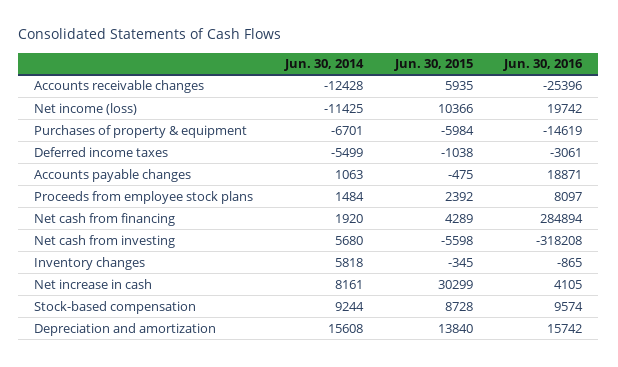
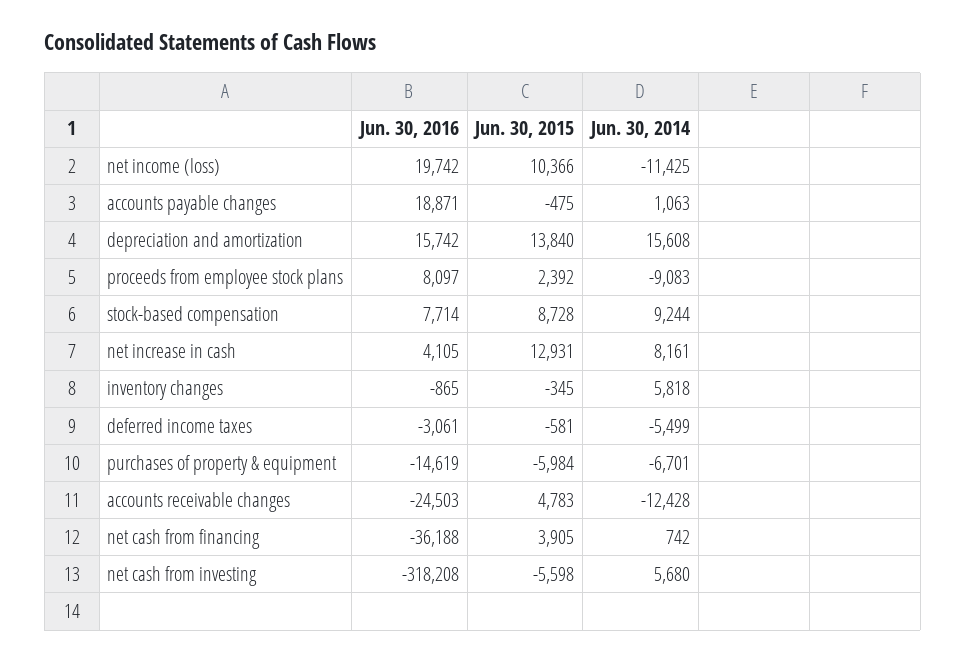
  {
    "Jun. 30, 2014": {
      "Accounts receivable changes": -12428,
      "Net income (loss)": -11425,
      "Purchases of property & equipment": -6701,
      "Deferred income taxes": -5499,
      "Accounts payable changes": 1063,
-     "Proceeds from employee stock plans": 1484,
+     "Proceeds from employee stock plans": -9083,
-     "Net cash from financing": 1920,
+     "Net cash from financing": 742,
      "Net cash from investing": 5680,
      "Inventory changes": 5818,
      "Net increase in cash": 8161,
      "Stock-based compensation": 9244,
      "Depreciation and amortization": 15608
    },
    "Jun. 30, 2015": {
-     "Accounts receivable changes": 5935,
+     "Accounts receivable changes": 4783,
      "Net income (loss)": 10366,
      "Purchases of property & equipment": -5984,
-     "Deferred income taxes": -1038,
+     "Deferred income taxes": -581,
      "Accounts payable changes": -475,
      "Proceeds from employee stock plans": 2392,
-     "Net cash from financing": 4289,
+     "Net cash from financing": 3905,
      "Net cash from investing": -5598,
      "Inventory changes": -345,
-     "Net increase in cash": 30299,
+     "Net increase in cash": 12931,
      "Stock-based compensation": 8728,
      "Depreciation and amortization": 13840
    },
    "Jun. 30, 2016": {
-     "Accounts receivable changes": -25396,
+     "Accounts receivable changes": -24503,
      "Net income (loss)": 19742,
      "Purchases of property & equipment": -14619,
      "Deferred income taxes": -3061,
      "Accounts payable changes": 18871,
      "Proceeds from employee stock plans": 8097,
-     "Net cash from financing": 284894,
+     "Net cash from financing": -36188,
      "Net cash from investing": -318208,
      "Inventory changes": -865,
      "Net increase in cash": 4105,
-     "Stock-based compensation": 9574,
+     "Stock-based compensation": 7714,
      "Depreciation and amortization": 15742
    }
  }

